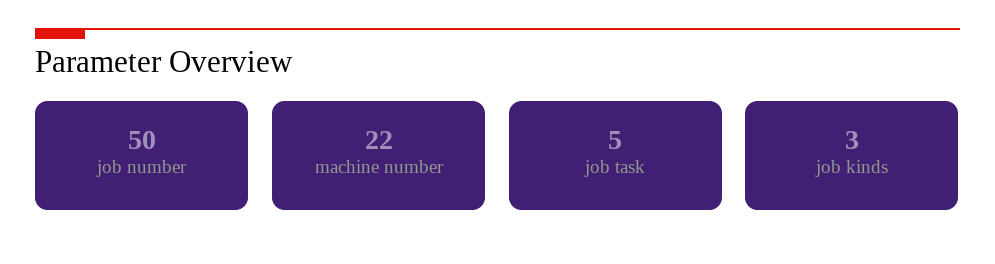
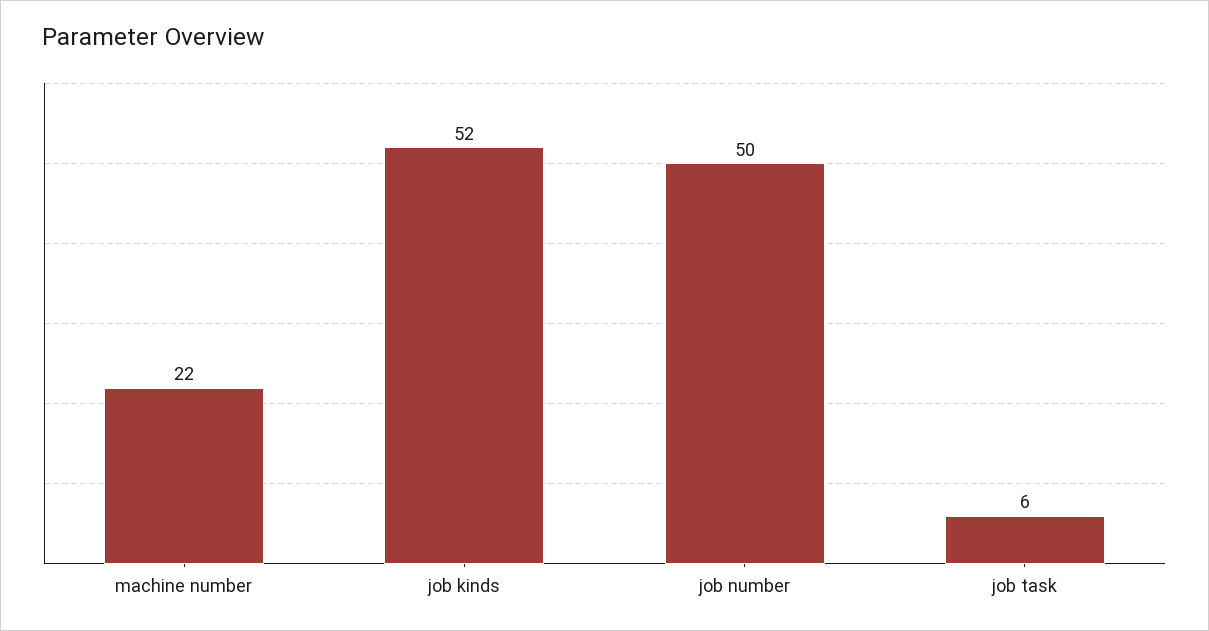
  {
    "job number": 50,
    "machine number": 22,
-   "job task": 5,
+   "job task": 6,
-   "job kinds": 3
+   "job kinds": 52
  }

